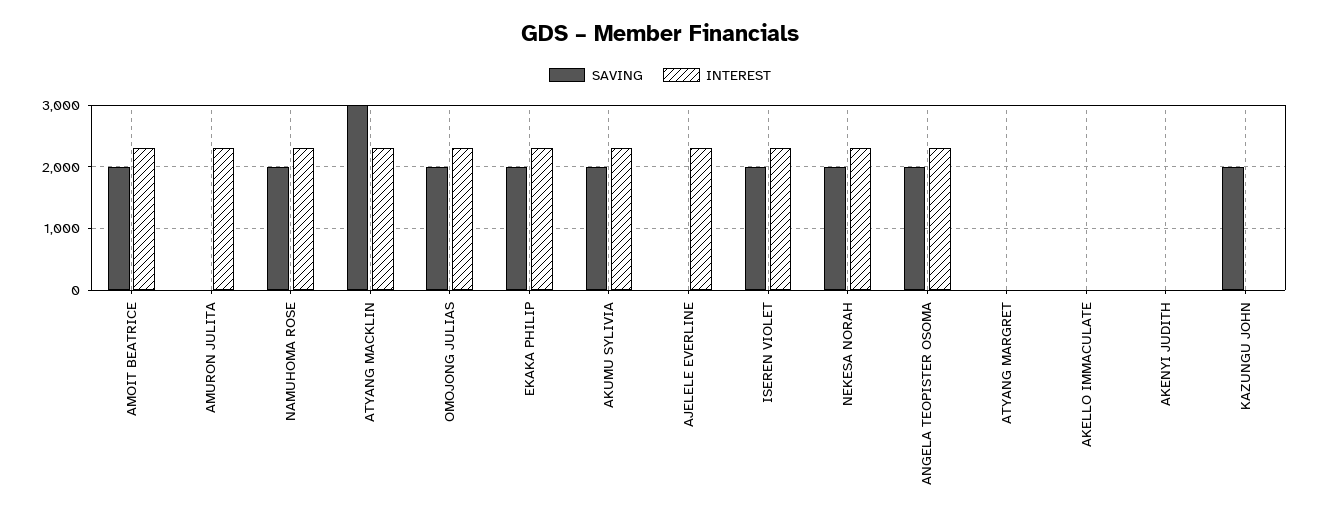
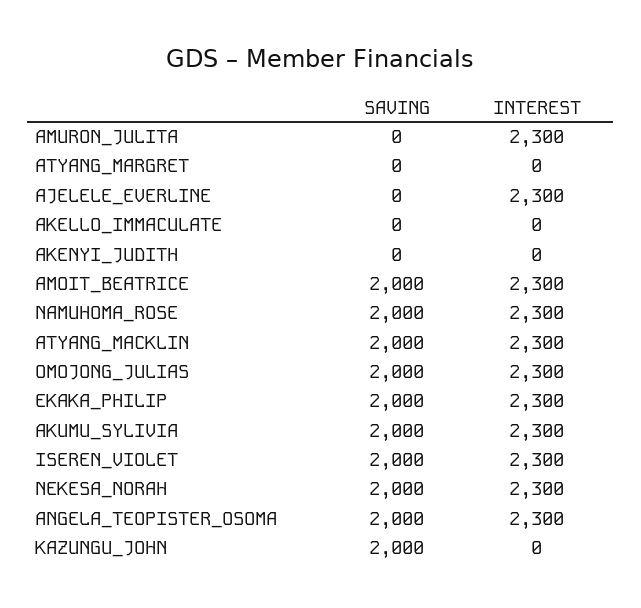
  {
    "SAVING": {
      "AMOIT BEATRICE": 2000,
      "AMURON JULITA": 0,
      "NAMUHOMA ROSE": 2000,
-     "ATYANG MACKLIN": 3000,
+     "ATYANG MACKLIN": 2000,
      "OMOJONG JULIAS": 2000,
      "EKAKA PHILIP": 2000,
      "AKUMU SYLIVIA": 2000,
      "AJELELE EVERLINE": 0,
      "ISEREN VIOLET": 2000,
      "NEKESA NORAH": 2000,
      "ANGELA TEOPISTER OSOMA": 2000,
      "ATYANG MARGRET": 0,
      "AKELLO IMMACULATE": 0,
      "AKENYI JUDITH": 0,
      "KAZUNGU JOHN": 2000
    },
    "INTEREST": {
      "AMOIT BEATRICE": 2300,
      "AMURON JULITA": 2300,
      "NAMUHOMA ROSE": 2300,
      "ATYANG MACKLIN": 2300,
      "OMOJONG JULIAS": 2300,
      "EKAKA PHILIP": 2300,
      "AKUMU SYLIVIA": 2300,
      "AJELELE EVERLINE": 2300,
      "ISEREN VIOLET": 2300,
      "NEKESA NORAH": 2300,
      "ANGELA TEOPISTER OSOMA": 2300,
      "ATYANG MARGRET": 0,
      "AKELLO IMMACULATE": 0,
      "AKENYI JUDITH": 0,
      "KAZUNGU JOHN": 0
    }
  }

